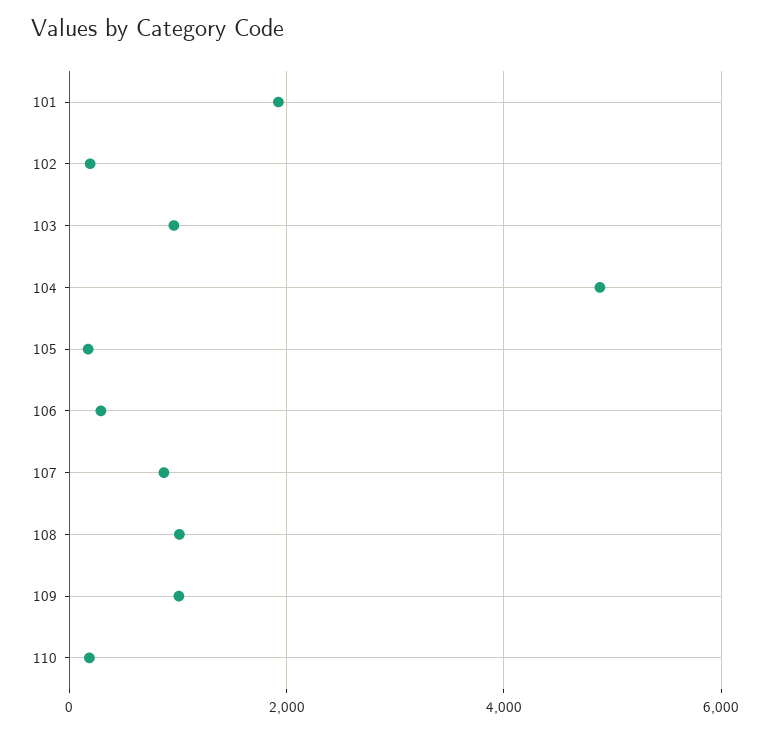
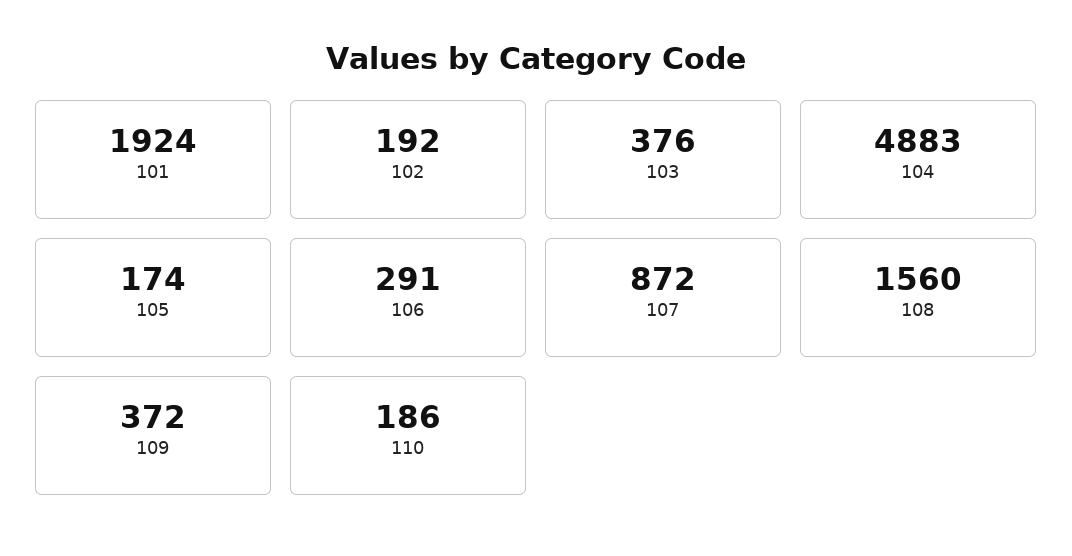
  {
    "101": 1924,
    "102": 192,
-   "103": 1000,
+   "103": 376,
    "104": 4883,
    "105": 174,
    "106": 291,
    "107": 872,
-   "108": 1000,
+   "108": 1560,
-   "109": 1000,
+   "109": 372,
    "110": 186
  }

